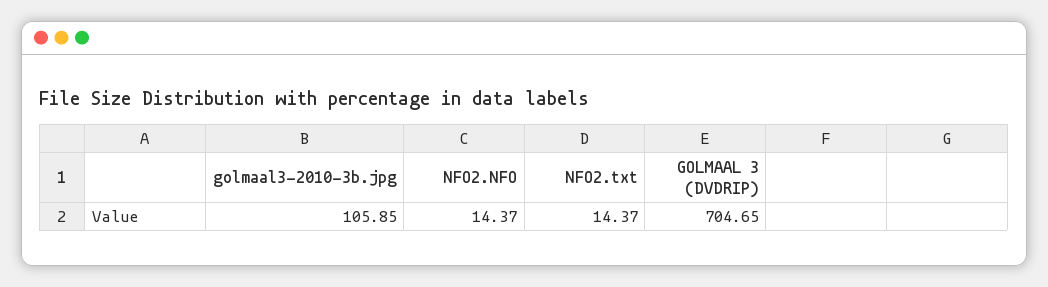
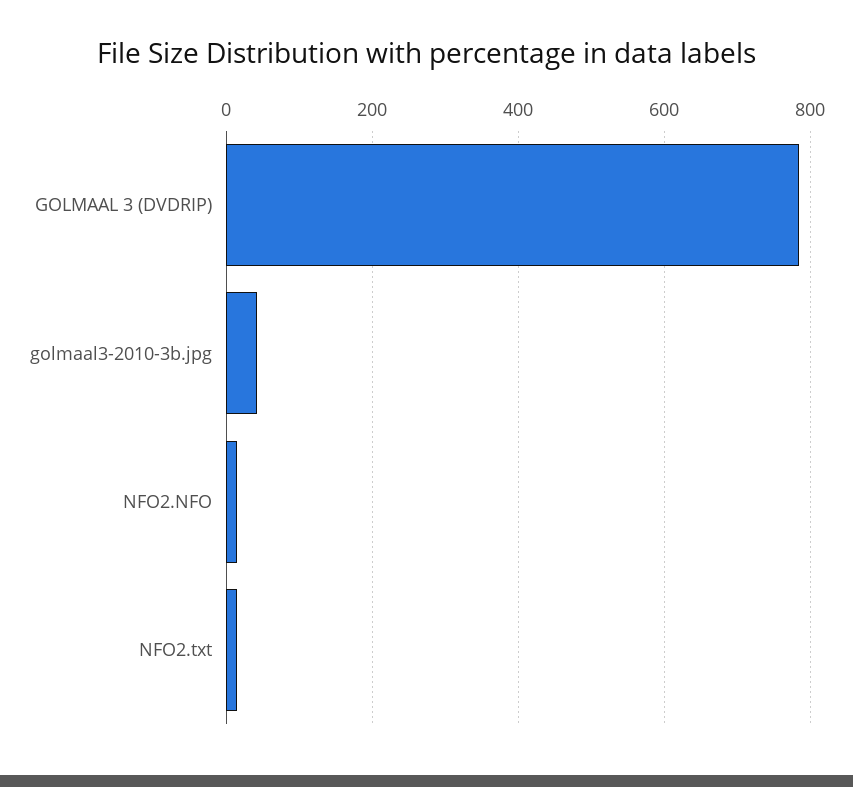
  {
-   "golmaal3-2010-3b.jpg": 105.85,
+   "golmaal3-2010-3b.jpg": 40,
    "NFO2.NFO": 14.37,
    "NFO2.txt": 14.37,
-   "GOLMAAL 3 (DVDRIP)": 704.65
+   "GOLMAAL 3 (DVDRIP)": 780
  }

